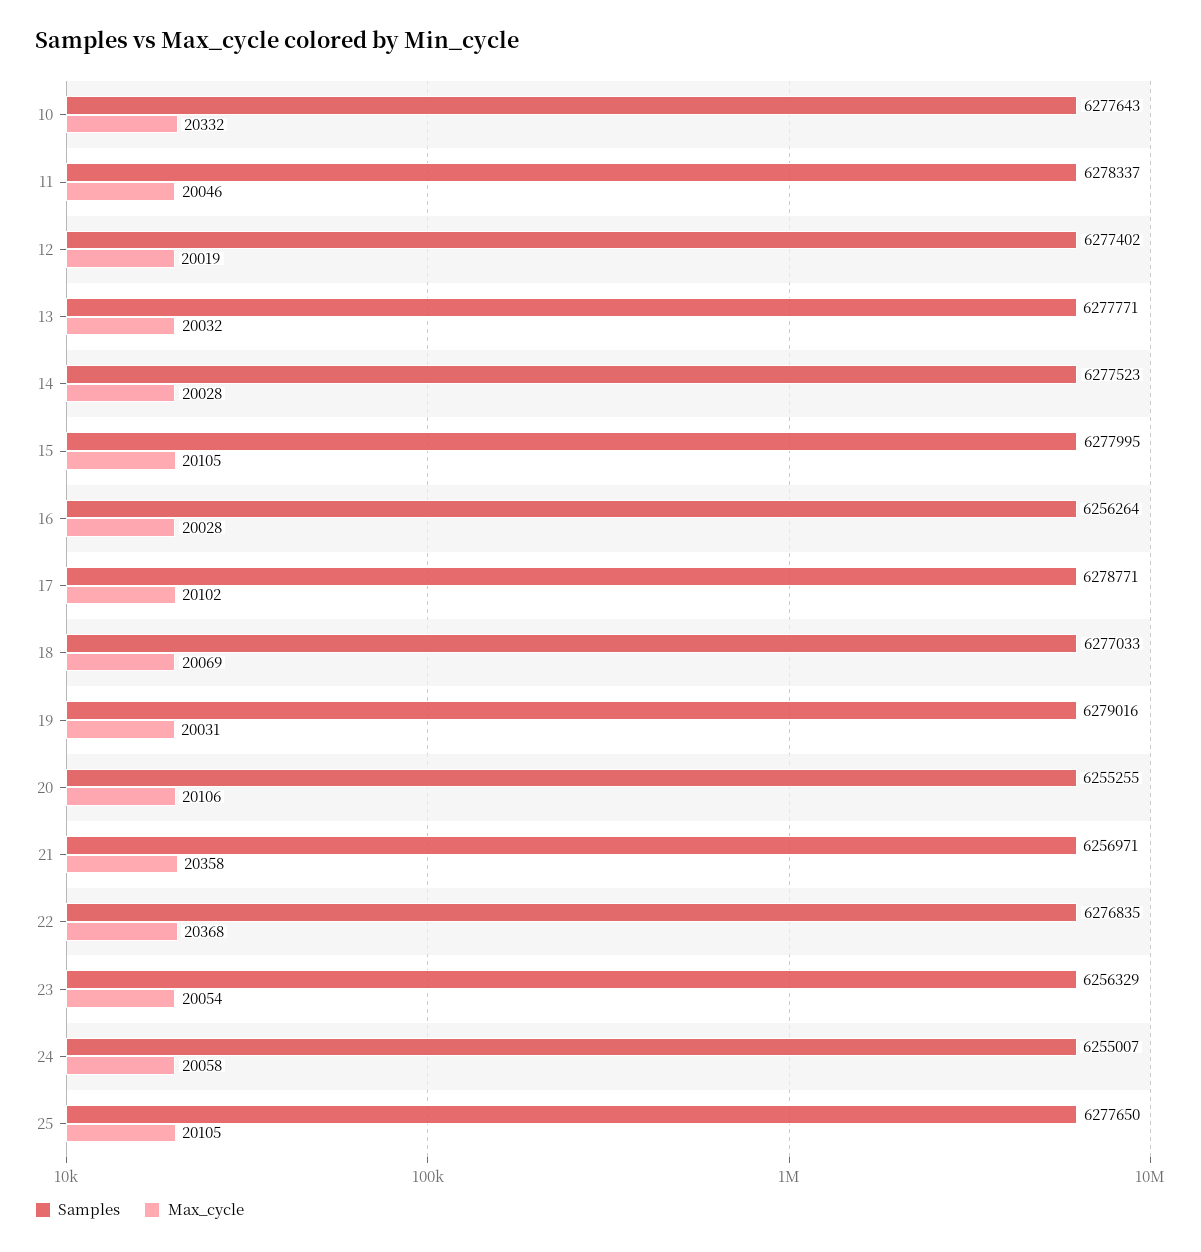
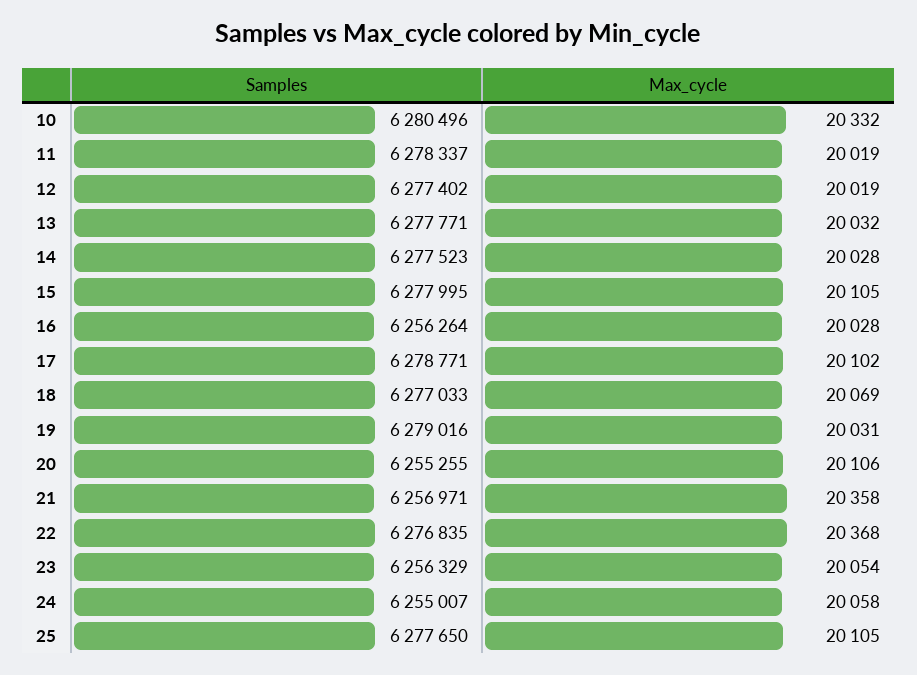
  {
    "Samples": {
-     "10": 6277643,
+     "10": 6280496,
      "11": 6278337,
      "12": 6277402,
      "13": 6277771,
      "14": 6277523,
      "15": 6277995,
      "16": 6256264,
      "17": 6278771,
      "18": 6277033,
      "19": 6279016,
      "20": 6255255,
      "21": 6256971,
      "22": 6276835,
      "23": 6256329,
      "24": 6255007,
      "25": 6277650
    },
    "Max_cycle": {
      "10": 20332,
-     "11": 20046,
+     "11": 20019,
      "12": 20019,
      "13": 20032,
      "14": 20028,
      "15": 20105,
      "16": 20028,
      "17": 20102,
      "18": 20069,
      "19": 20031,
      "20": 20106,
      "21": 20358,
      "22": 20368,
      "23": 20054,
      "24": 20058,
      "25": 20105
    }
  }

